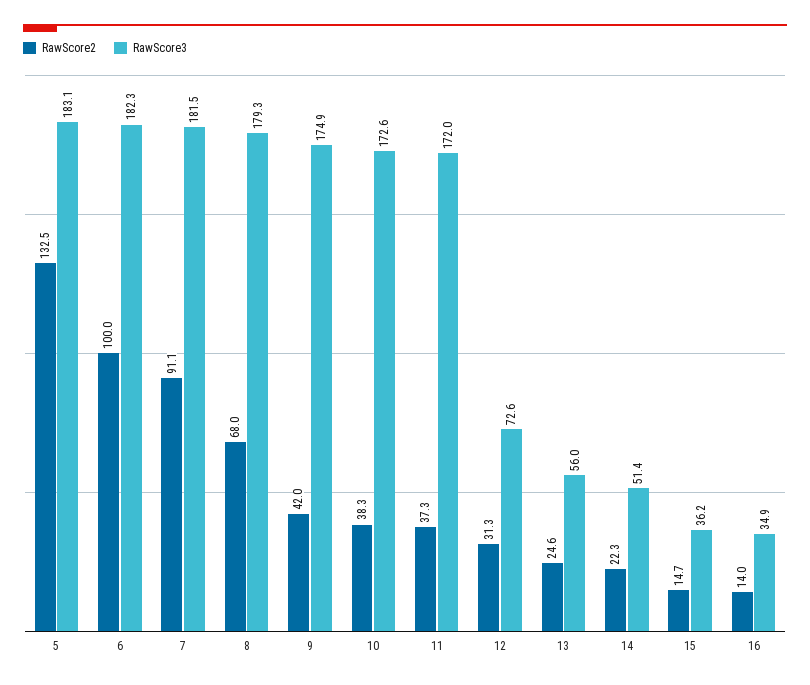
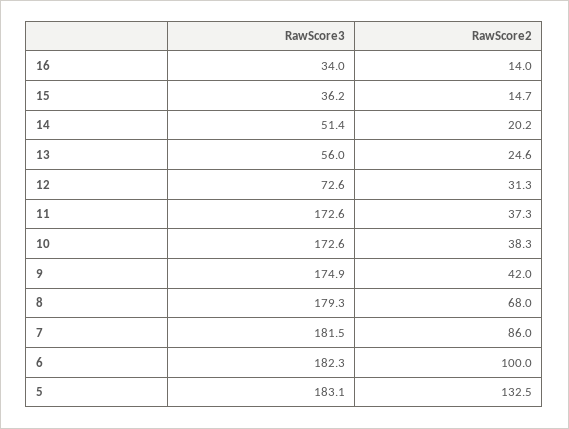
  {
    "RawScore2": {
      "5": 132.5,
      "6": 100,
-     "7": 91.1,
+     "7": 86,
      "8": 68,
      "9": 42,
      "10": 38.3,
      "11": 37.3,
      "12": 31.3,
      "13": 24.6,
-     "14": 22.3,
+     "14": 20.2,
      "15": 14.7,
      "16": 14
    },
    "RawScore3": {
      "5": 183.1,
      "6": 182.3,
      "7": 181.5,
      "8": 179.3,
      "9": 174.9,
      "10": 172.6,
-     "11": 172,
+     "11": 172.6,
      "12": 72.6,
      "13": 56,
      "14": 51.4,
      "15": 36.2,
-     "16": 34.9
+     "16": 34
    }
  }

